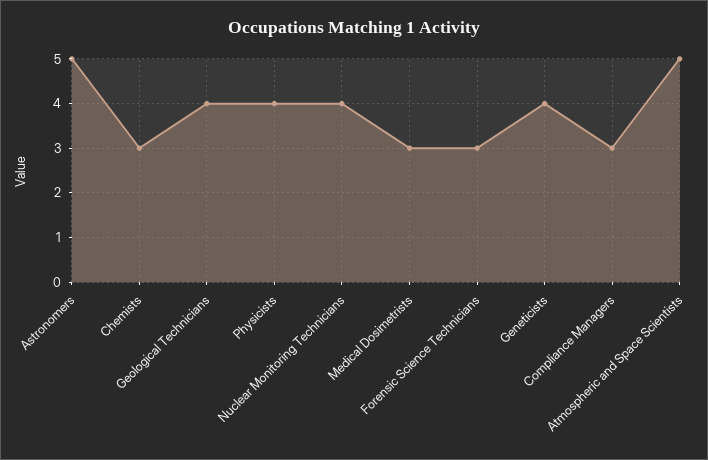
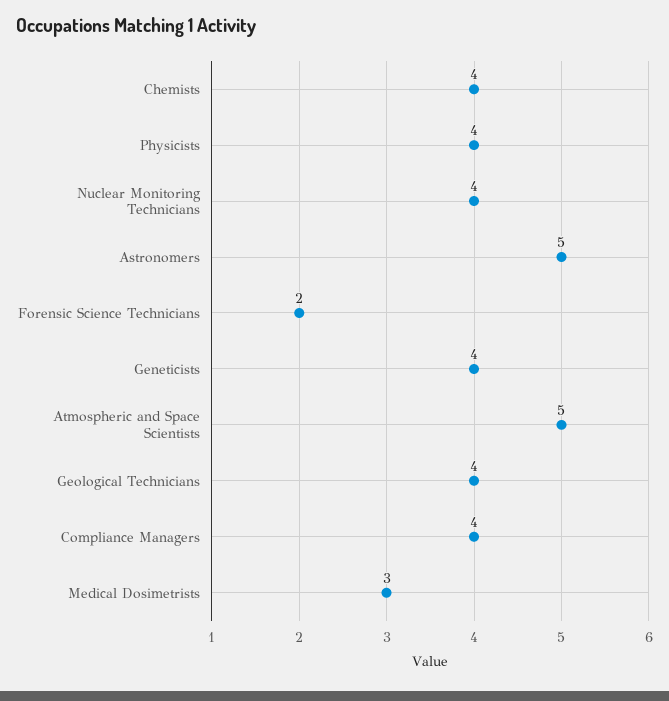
  {
    "Astronomers": 5,
-   "Chemists": 3,
+   "Chemists": 4,
    "Geological Technicians": 4,
    "Physicists": 4,
    "Nuclear Monitoring Technicians": 4,
    "Medical Dosimetrists": 3,
-   "Forensic Science Technicians": 3,
+   "Forensic Science Technicians": 2,
    "Geneticists": 4,
-   "Compliance Managers": 3,
+   "Compliance Managers": 4,
    "Atmospheric and Space Scientists": 5
  }

